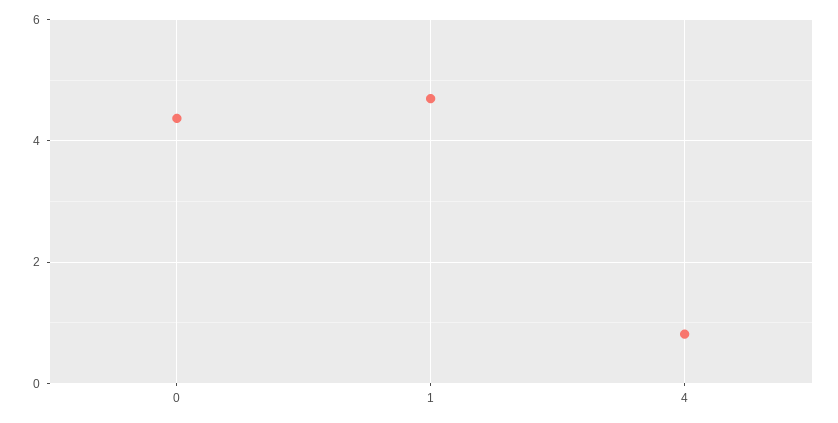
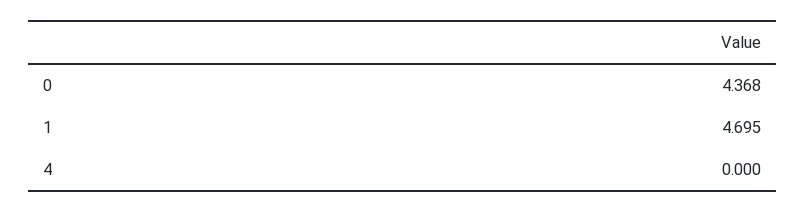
  {
    "0": 4.368,
    "1": 4.695,
-   "4": 0.8
+   "4": 0
  }

